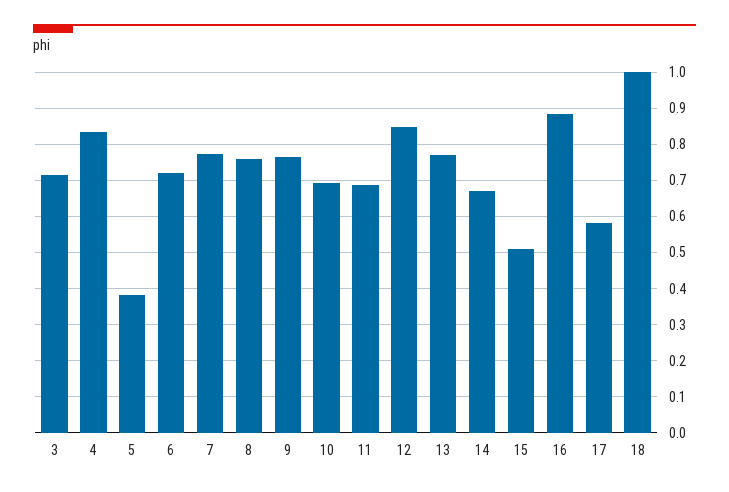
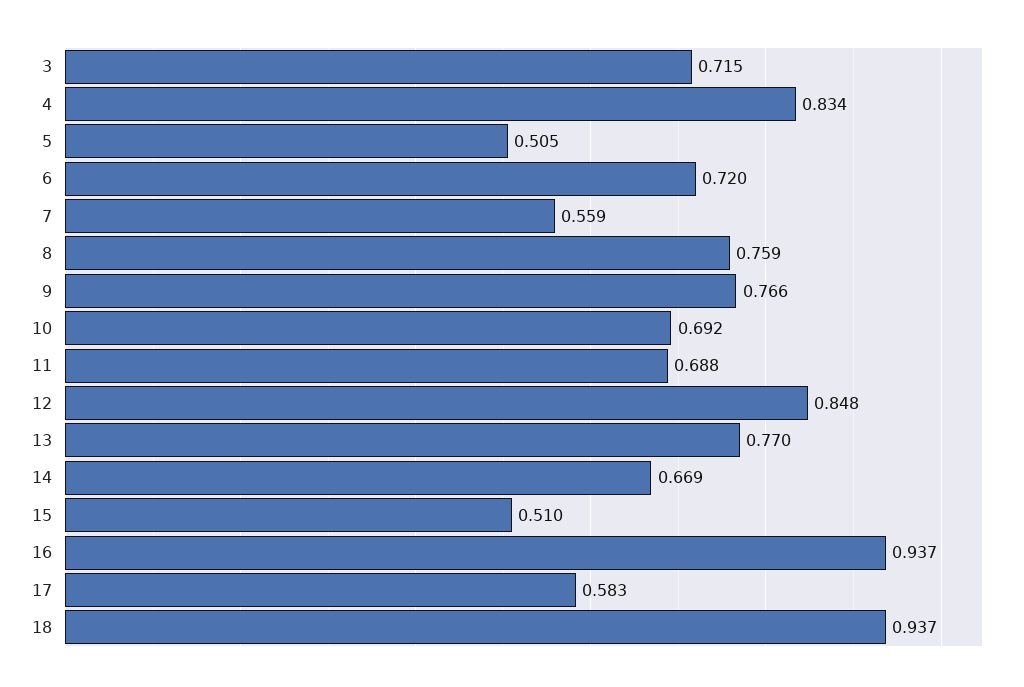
  {
    "3": 0.715,
    "4": 0.834,
-   "5": 0.38,
+   "5": 0.505,
    "6": 0.72,
-   "7": 0.78,
+   "7": 0.559,
    "8": 0.759,
    "9": 0.766,
    "10": 0.692,
    "11": 0.688,
    "12": 0.848,
    "13": 0.77,
    "14": 0.669,
    "15": 0.51,
-   "16": 0.88,
+   "16": 0.937,
    "17": 0.583,
-   "18": 1
+   "18": 0.937
  }

